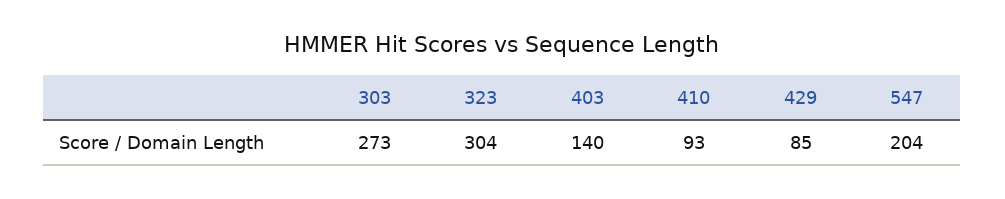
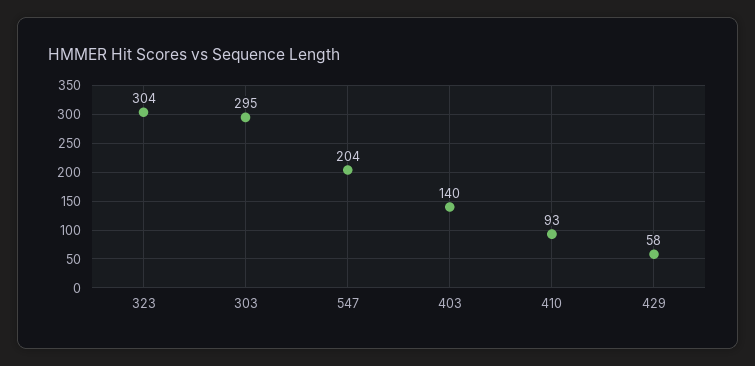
  {
-   "303": 273,
+   "303": 295,
    "323": 304,
    "403": 140,
    "410": 93,
-   "429": 85,
+   "429": 58,
    "547": 204
  }

